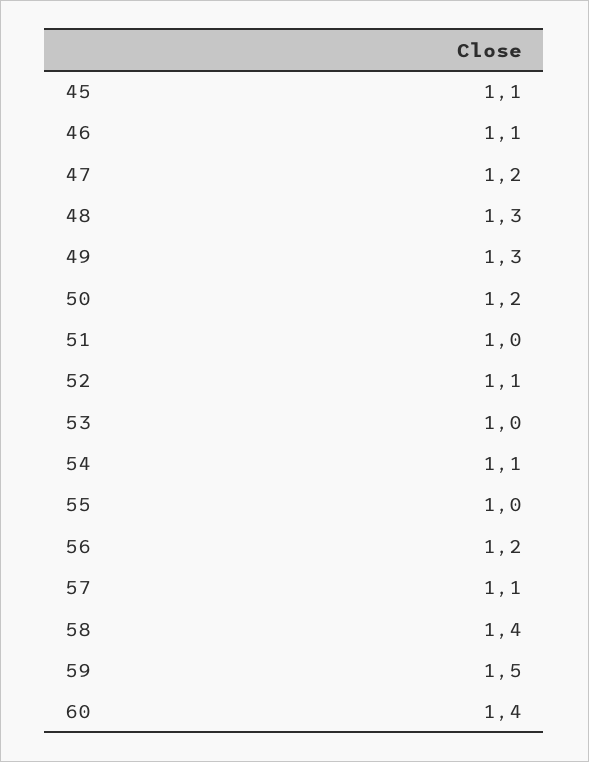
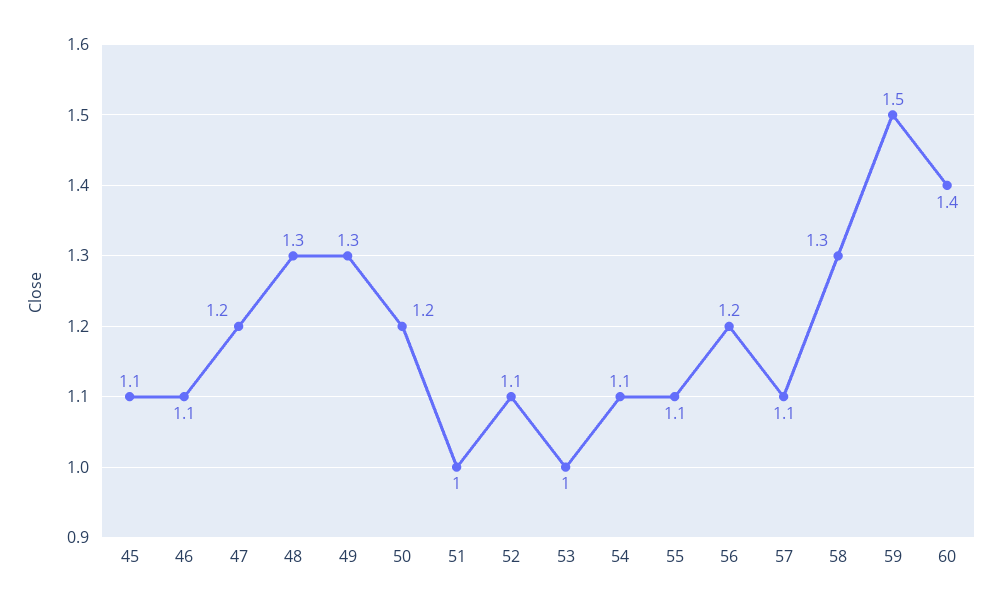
  {
    "45": 1.1,
    "46": 1.1,
    "47": 1.2,
    "48": 1.3,
    "49": 1.3,
    "50": 1.2,
    "51": 1,
    "52": 1.1,
    "53": 1,
    "54": 1.1,
-   "55": 1,
+   "55": 1.1,
    "56": 1.2,
    "57": 1.1,
-   "58": 1.4,
+   "58": 1.3,
    "59": 1.5,
    "60": 1.4
  }

